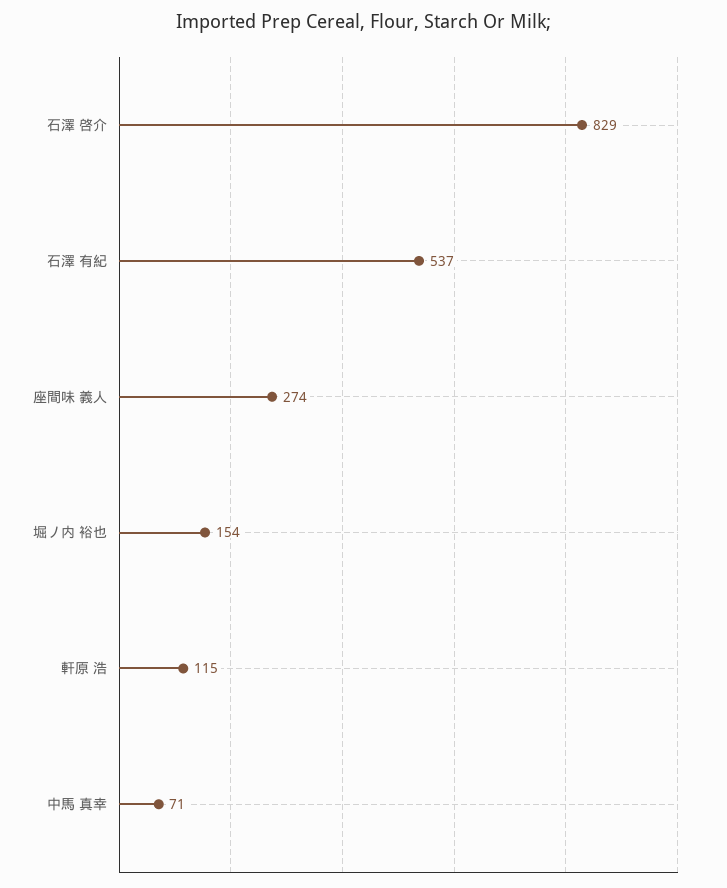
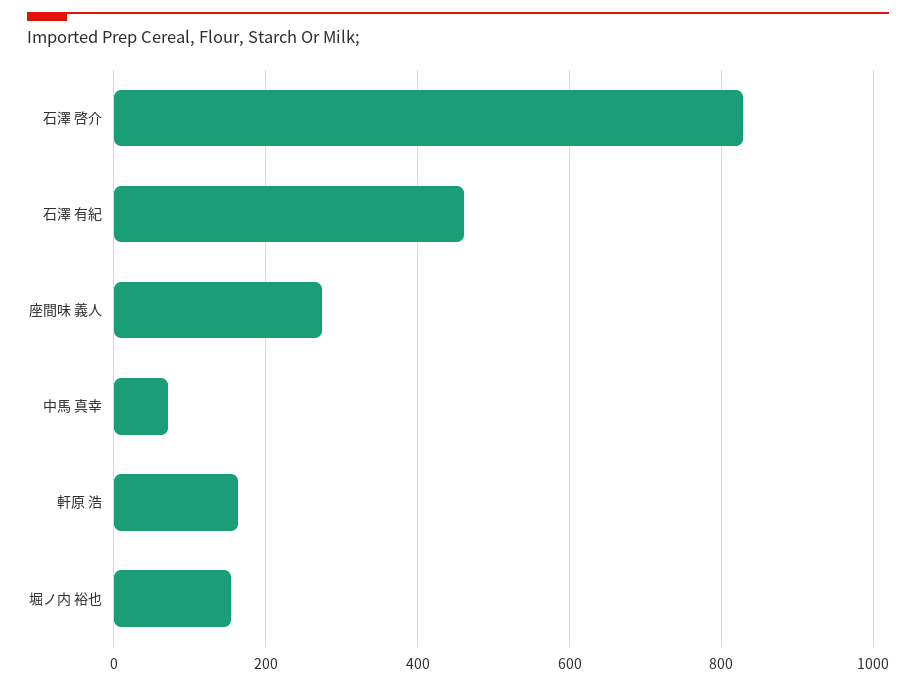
  {
    "石澤 啓介": 829,
-   "石澤 有紀": 537,
+   "石澤 有紀": 460,
    "座間味 義人": 274,
    "堀ノ内 裕也": 154,
-   "軒原 浩": 115,
+   "軒原 浩": 160,
    "中馬 真幸": 71
  }

